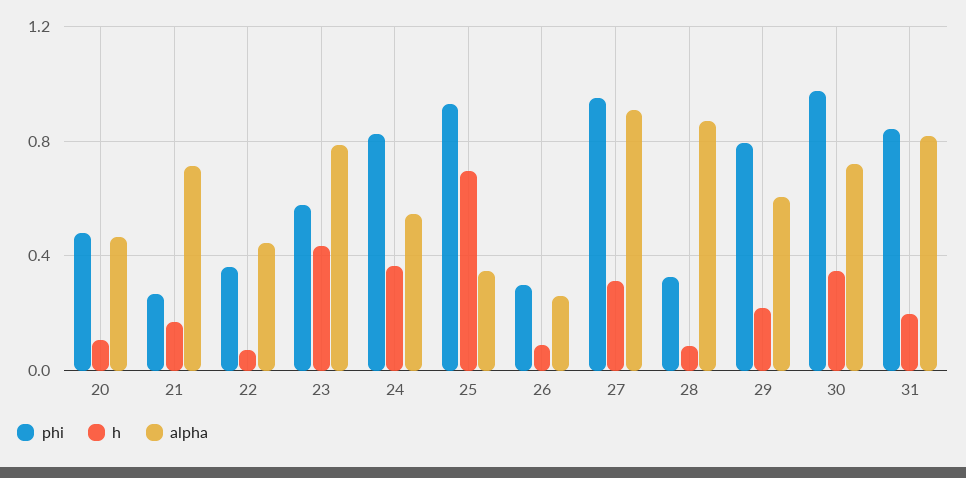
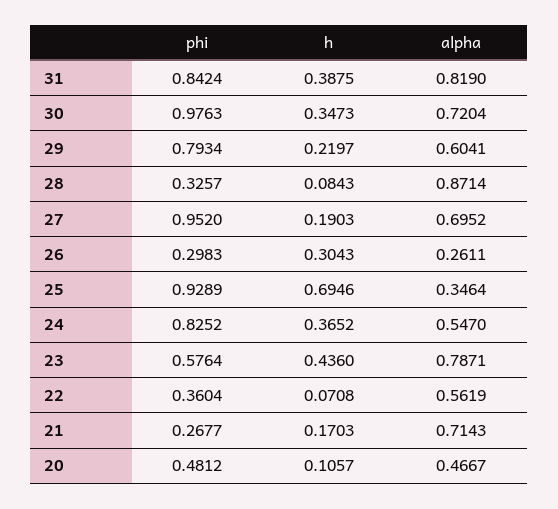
  {
    "phi": {
      "20": 0.4812,
      "21": 0.2677,
      "22": 0.3604,
      "23": 0.5764,
      "24": 0.8252,
      "25": 0.9289,
      "26": 0.2983,
      "27": 0.952,
      "28": 0.3257,
      "29": 0.7934,
      "30": 0.9763,
      "31": 0.8424
    },
    "h": {
      "20": 0.1057,
      "21": 0.1703,
      "22": 0.0708,
      "23": 0.436,
      "24": 0.3652,
      "25": 0.6946,
-     "26": 0.1,
+     "26": 0.3043,
-     "27": 0.3,
+     "27": 0.1903,
      "28": 0.0843,
      "29": 0.2197,
      "30": 0.3473,
-     "31": 0.2
+     "31": 0.3875
    },
    "alpha": {
      "20": 0.4667,
      "21": 0.7143,
-     "22": 0.45,
+     "22": 0.5619,
      "23": 0.7871,
      "24": 0.547,
      "25": 0.3464,
      "26": 0.2611,
-     "27": 0.9,
+     "27": 0.6952,
      "28": 0.8714,
      "29": 0.6041,
      "30": 0.7204,
      "31": 0.819
    }
  }

